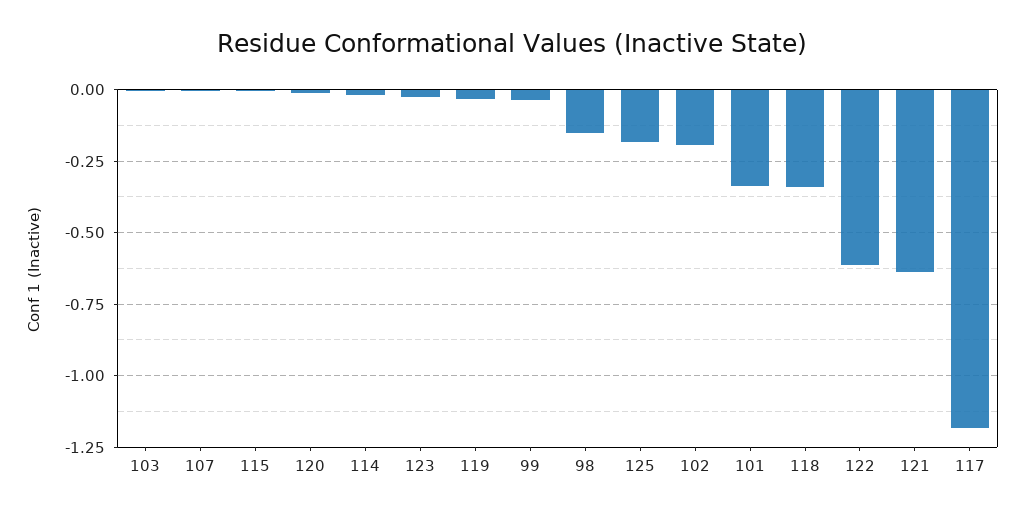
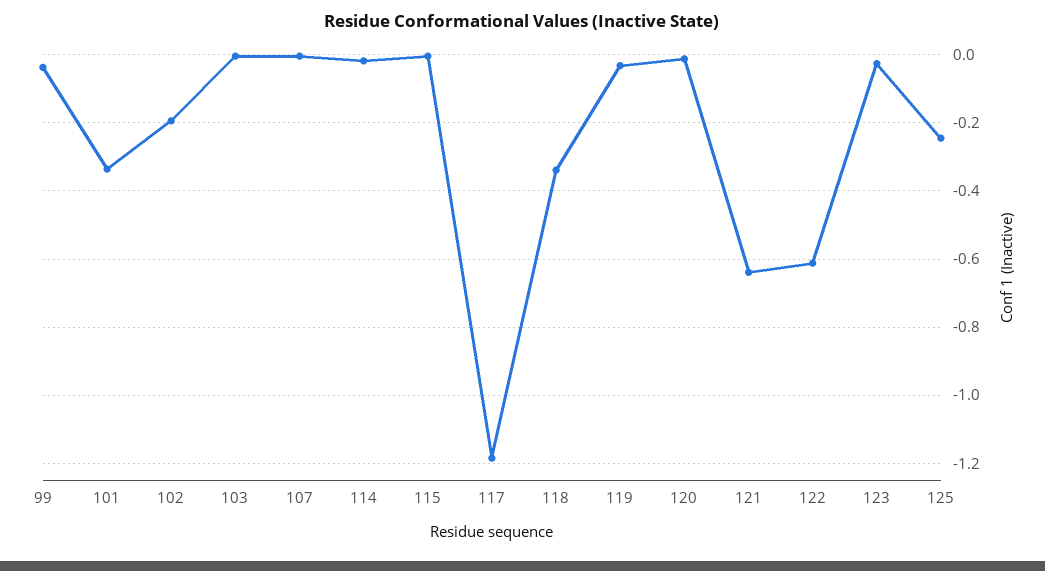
  {
    "103": 0,
    "107": 0,
    "115": 0,
    "120": -0.02,
    "114": -0.02,
    "123": -0.02,
    "119": -0.04,
    "99": -0.04,
-   "98": -0.15,
-   "125": -0.175,
+   "125": -0.24,
    "102": -0.2,
    "101": -0.34,
    "118": -0.34,
    "122": -0.62,
    "121": -0.64,
    "117": -1.18
  }

